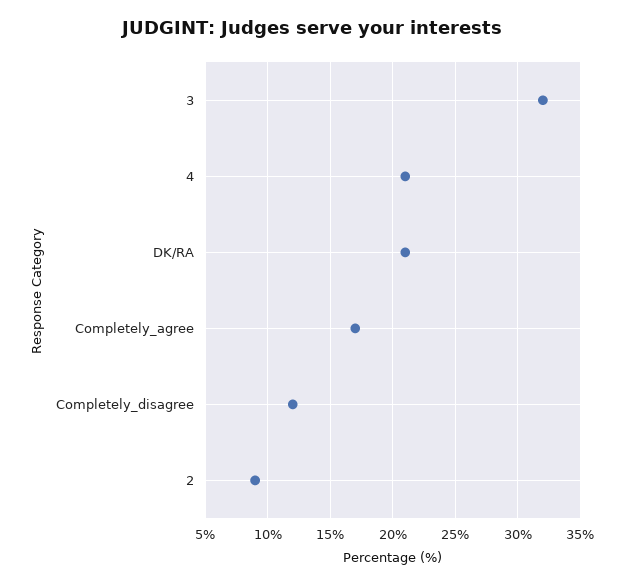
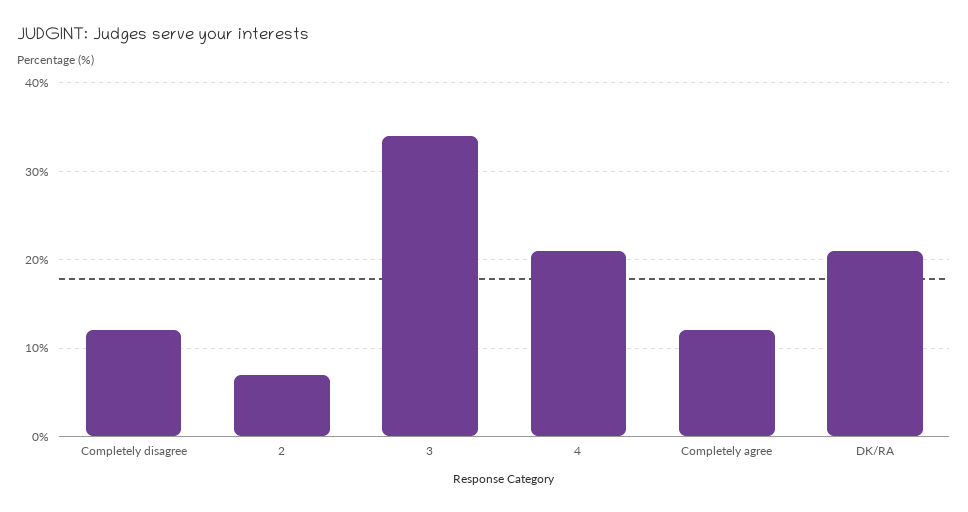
  {
-   "3": 32,
+   "3": 34,
    "4": 21,
    "DK/RA": 21,
-   "Completely_agree": 17,
+   "Completely_agree": 12,
    "Completely_disagree": 12,
-   "2": 9
+   "2": 7
  }

